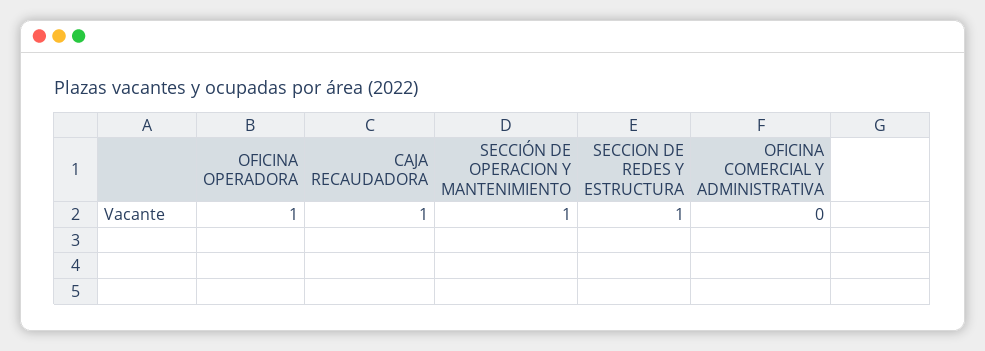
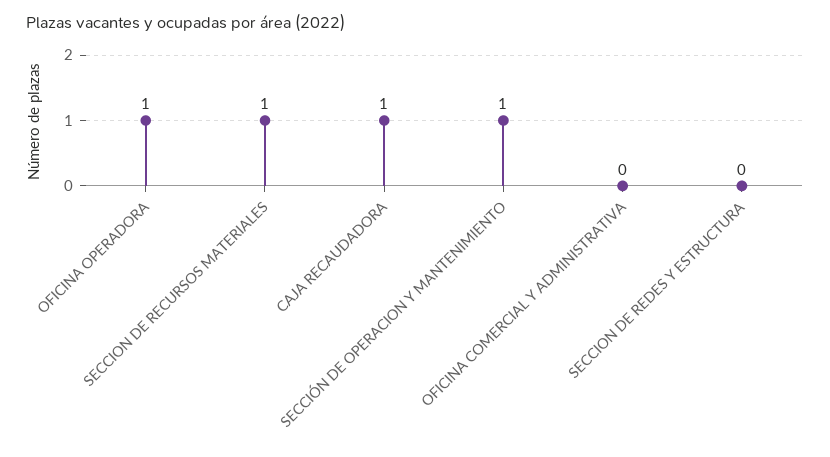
  {
    "OFICINA OPERADORA": 1,
    "CAJA RECAUDADORA": 1,
    "SECCIÓN DE OPERACION Y MANTENIMIENTO": 1,
-   "SECCION DE REDES Y ESTRUCTURA": 1,
+   "SECCION DE REDES Y ESTRUCTURA": 0,
-   "OFICINA COMERCIAL Y ADMINISTRATIVA": 0
+   "OFICINA COMERCIAL Y ADMINISTRATIVA": 0,
+   "SECCION DE RECURSOS MATERIALES": 1
  }

